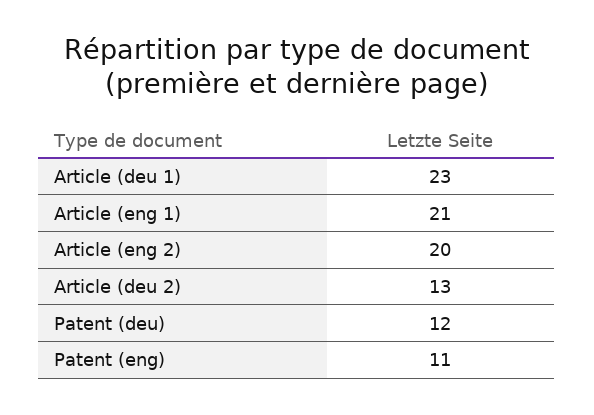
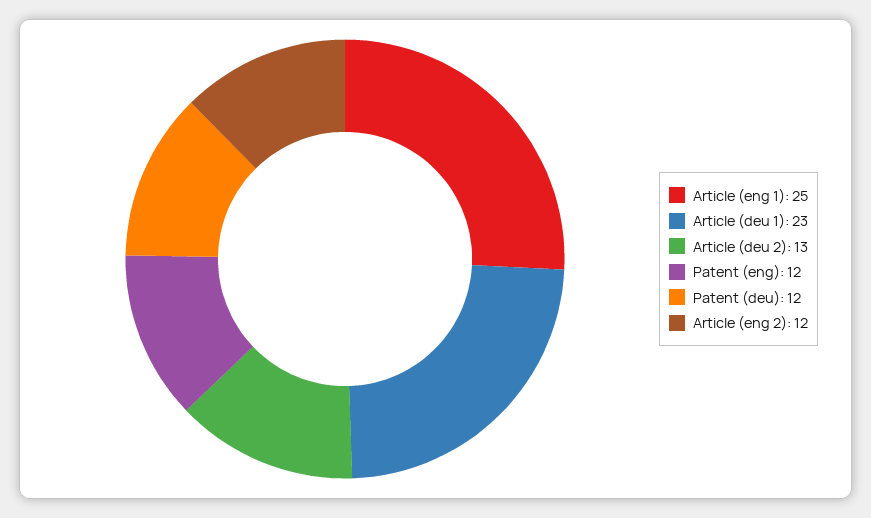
  {
    "Article (deu 1)": 23,
-   "Article (eng 1)": 21,
+   "Article (eng 1)": 25,
-   "Article (eng 2)": 20,
+   "Article (eng 2)": 12,
    "Article (deu 2)": 13,
    "Patent (deu)": 12,
-   "Patent (eng)": 11
+   "Patent (eng)": 12
  }

